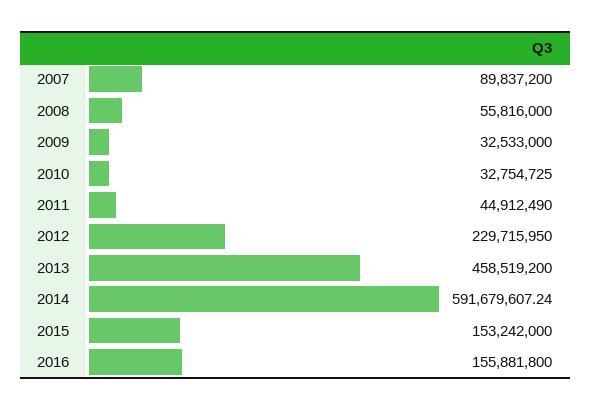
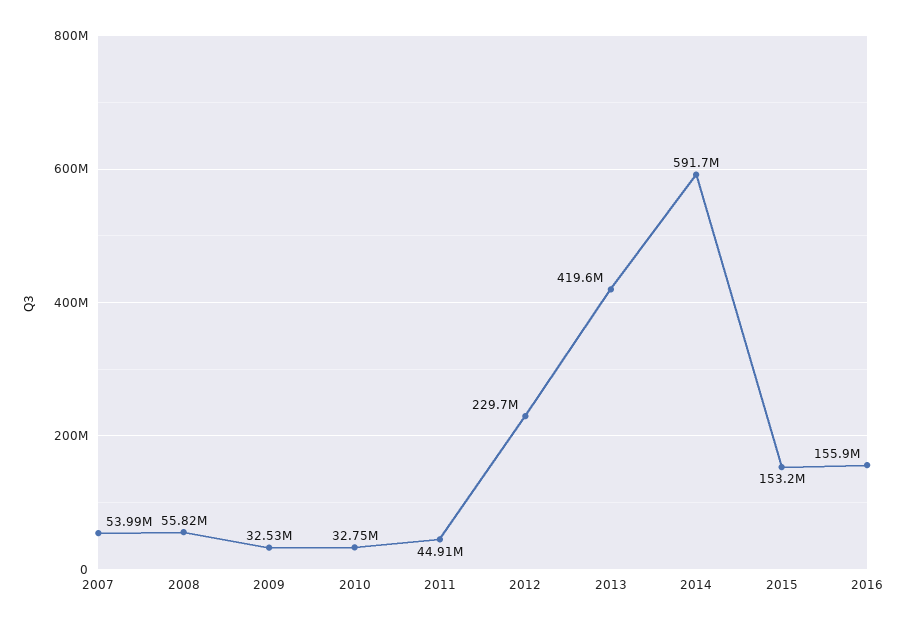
  {
-   "2007": 89837200,
+   "2007": 53990000,
    "2008": 55816000,
    "2009": 32533000,
    "2010": 32754725,
    "2011": 44912490,
    "2012": 229715950,
-   "2013": 458519200,
+   "2013": 419600000,
    "2014": 591679607.24,
    "2015": 153242000,
    "2016": 155881800
  }

